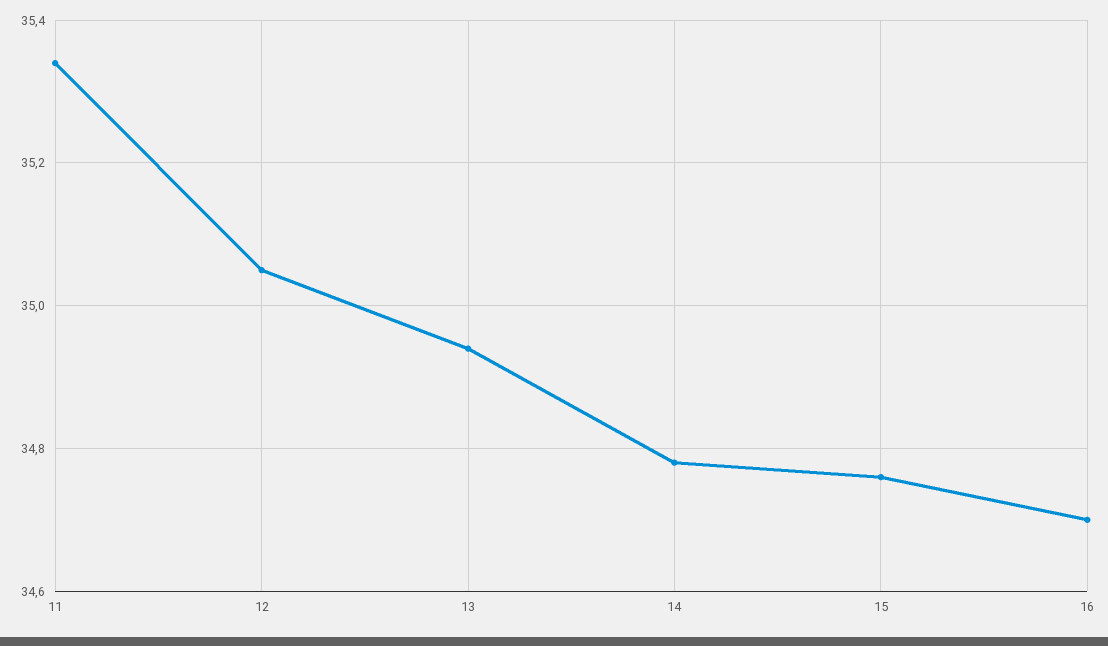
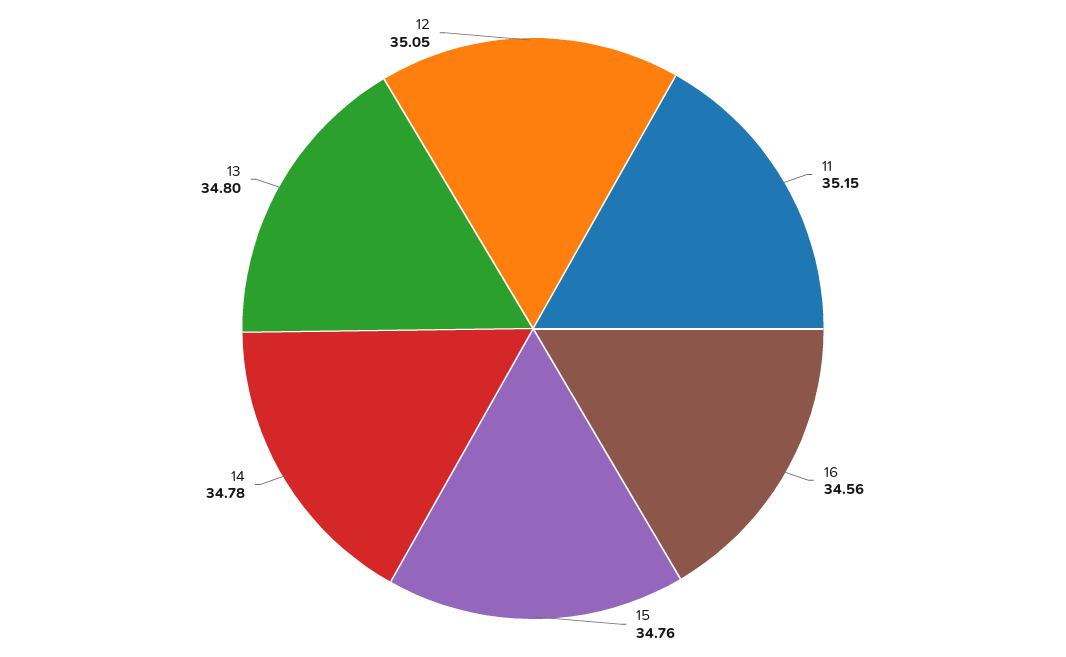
  {
-   "11": 35.35,
+   "11": 35.15,
    "12": 35.05,
-   "13": 34.95,
+   "13": 34.8,
    "14": 34.78,
    "15": 34.76,
-   "16": 34.7
+   "16": 34.56
  }

